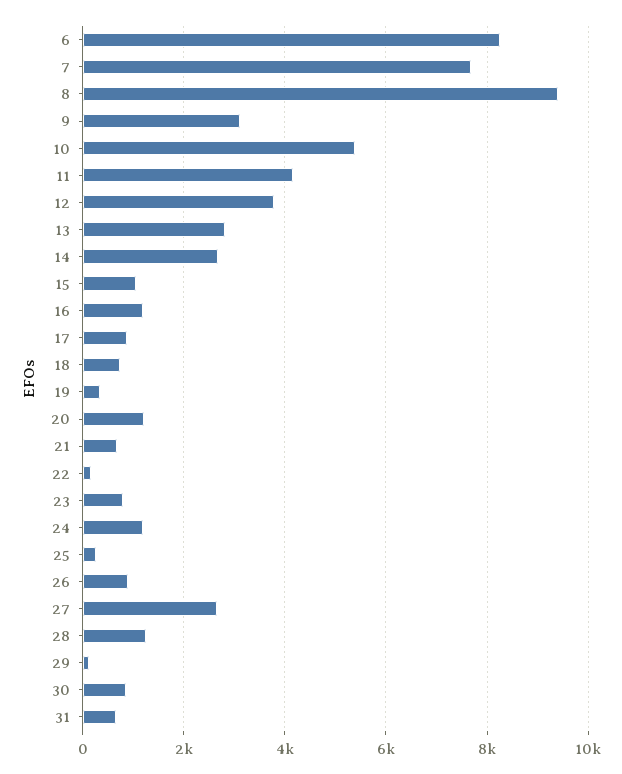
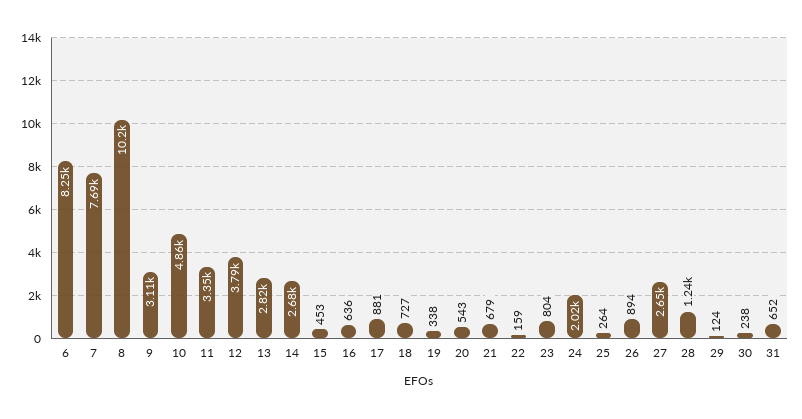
  {
    "6": 8250,
    "7": 7690,
-   "8": 9400,
+   "8": 10200,
    "9": 3110,
-   "10": 5400,
+   "10": 4860,
-   "11": 4200,
+   "11": 3350,
    "12": 3790,
    "13": 2820,
    "14": 2680,
-   "15": 1000,
+   "15": 453,
-   "16": 1200,
+   "16": 636,
    "17": 881,
    "18": 727,
    "19": 338,
-   "20": 1200,
+   "20": 543,
    "21": 679,
    "22": 159,
    "23": 804,
-   "24": 1200,
+   "24": 2020,
    "25": 264,
    "26": 894,
    "27": 2650,
    "28": 1240,
    "29": 124,
-   "30": 800,
+   "30": 238,
    "31": 652
  }

